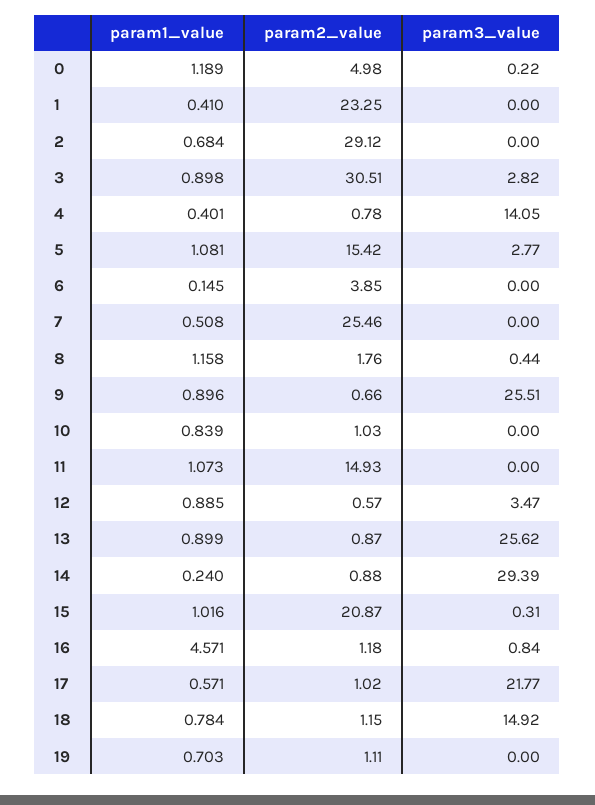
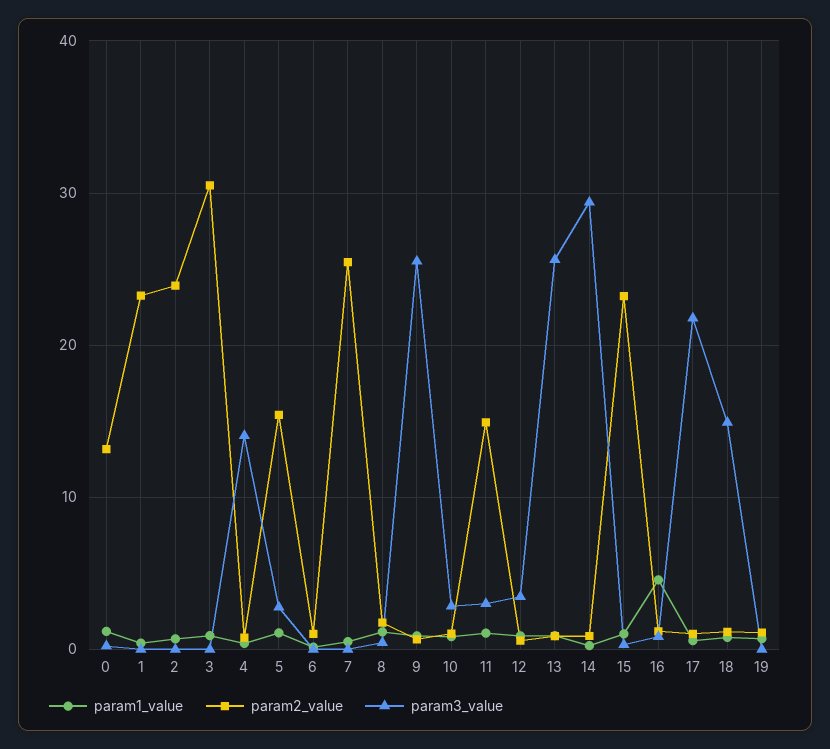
  {
    "param1_value": {
      "0": 1.189,
      "1": 0.41,
      "2": 0.684,
      "3": 0.898,
      "4": 0.401,
      "5": 1.081,
      "6": 0.145,
      "7": 0.508,
      "8": 1.158,
      "9": 0.896,
      "10": 0.839,
      "11": 1.073,
      "12": 0.885,
      "13": 0.899,
      "14": 0.24,
      "15": 1.016,
      "16": 4.571,
      "17": 0.571,
      "18": 0.784,
      "19": 0.703
    },
    "param2_value": {
-     "0": 4.98,
+     "0": 13,
      "1": 23.25,
-     "2": 29.12,
+     "2": 24,
      "3": 30.51,
      "4": 0.78,
      "5": 15.42,
-     "6": 3.85,
+     "6": 1,
      "7": 25.46,
      "8": 1.76,
      "9": 0.66,
      "10": 1.03,
      "11": 14.93,
      "12": 0.57,
      "13": 0.87,
      "14": 0.88,
-     "15": 20.87,
+     "15": 23,
      "16": 1.18,
      "17": 1.02,
      "18": 1.15,
      "19": 1.11
    },
    "param3_value": {
      "0": 0.22,
      "1": 0,
      "2": 0,
-     "3": 2.82,
+     "3": 0,
      "4": 14.05,
      "5": 2.77,
      "6": 0,
      "7": 0,
      "8": 0.44,
      "9": 25.51,
-     "10": 0,
+     "10": 3,
-     "11": 0,
+     "11": 3,
      "12": 3.47,
      "13": 25.62,
      "14": 29.39,
      "15": 0.31,
      "16": 0.84,
      "17": 21.77,
      "18": 14.92,
      "19": 0
    }
  }

